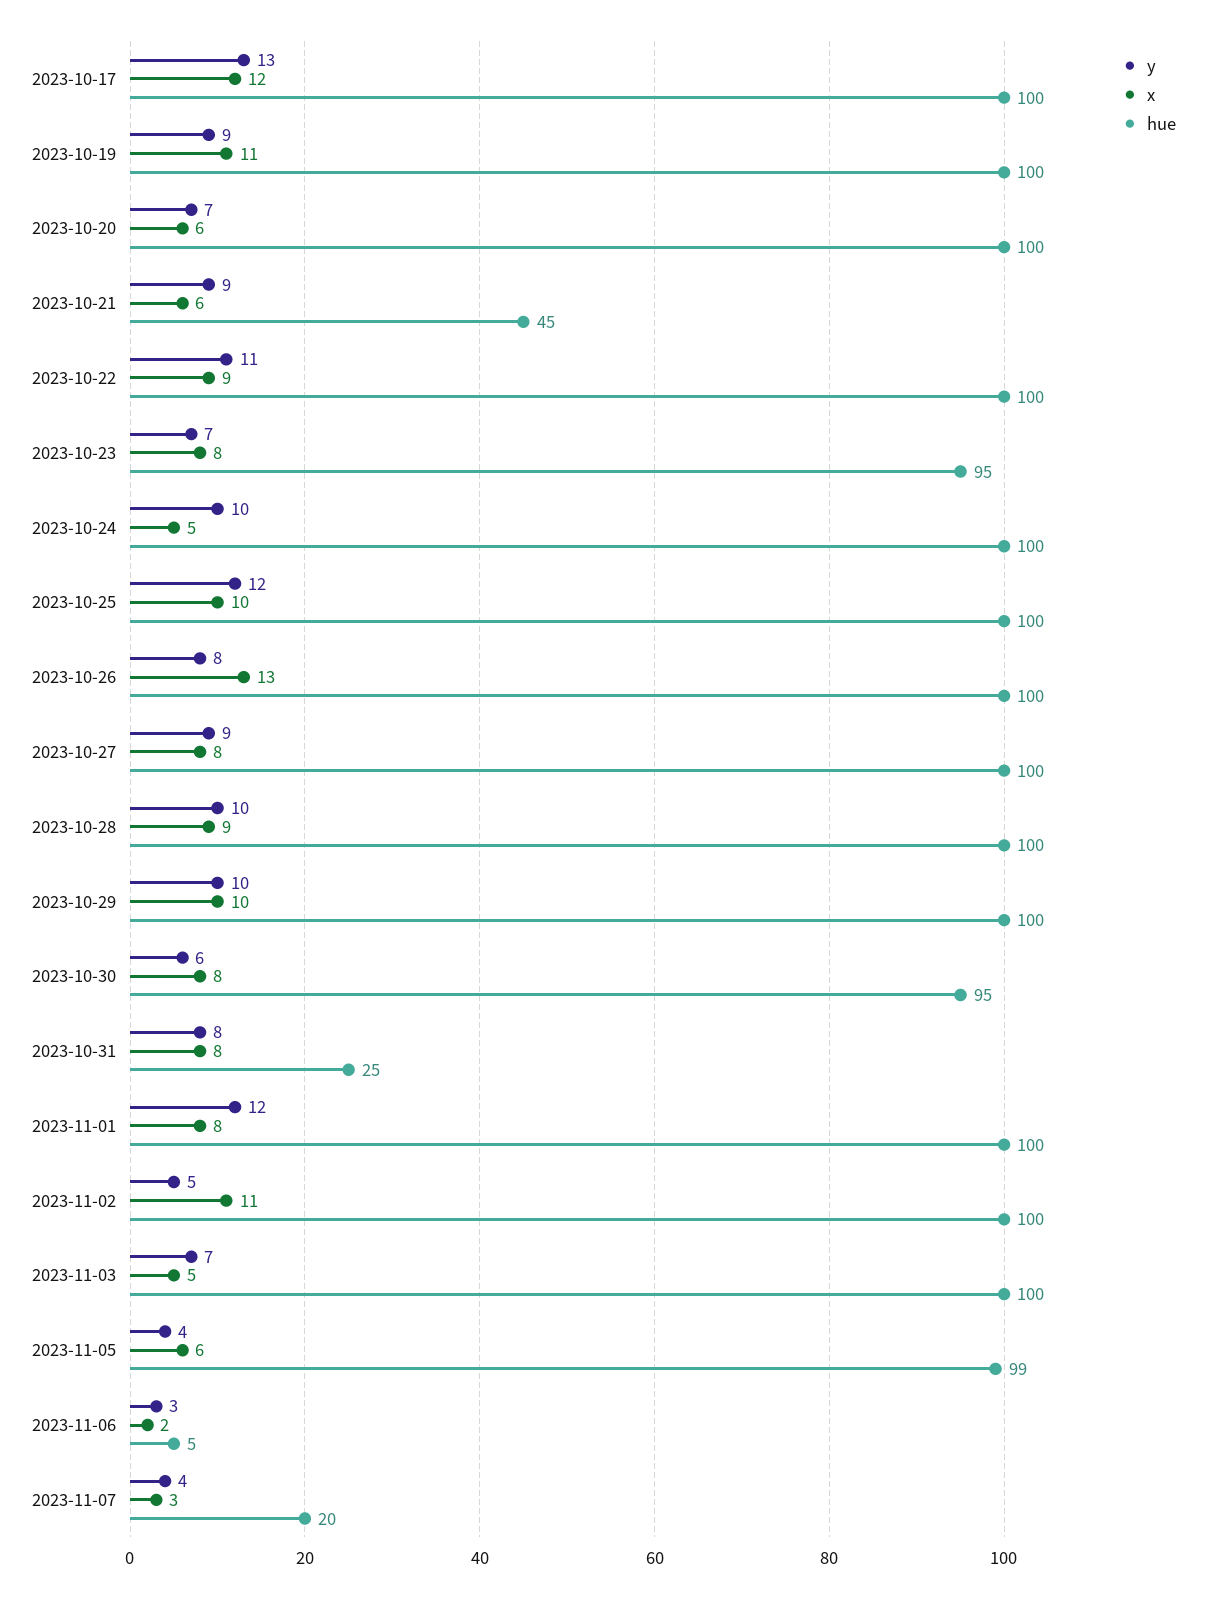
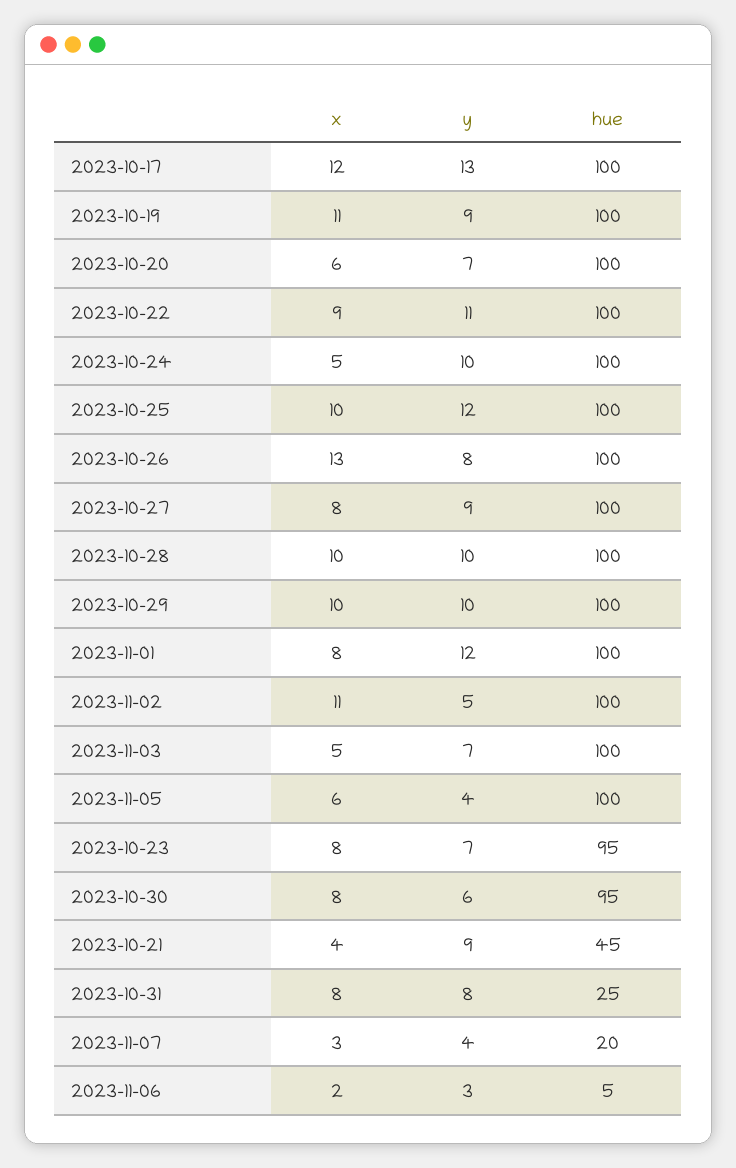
  {
    "y": {
      "2023-10-17": 13,
      "2023-10-19": 9,
      "2023-10-20": 7,
      "2023-10-21": 9,
      "2023-10-22": 11,
      "2023-10-23": 7,
      "2023-10-24": 10,
      "2023-10-25": 12,
      "2023-10-26": 8,
      "2023-10-27": 9,
      "2023-10-28": 10,
      "2023-10-29": 10,
      "2023-10-30": 6,
      "2023-10-31": 8,
      "2023-11-01": 12,
      "2023-11-02": 5,
      "2023-11-03": 7,
      "2023-11-05": 4,
      "2023-11-06": 3,
      "2023-11-07": 4
    },
    "x": {
      "2023-10-17": 12,
      "2023-10-19": 11,
      "2023-10-20": 6,
-     "2023-10-21": 6,
+     "2023-10-21": 4,
      "2023-10-22": 9,
      "2023-10-23": 8,
      "2023-10-24": 5,
      "2023-10-25": 10,
      "2023-10-26": 13,
      "2023-10-27": 8,
-     "2023-10-28": 9,
+     "2023-10-28": 10,
      "2023-10-29": 10,
      "2023-10-30": 8,
      "2023-10-31": 8,
      "2023-11-01": 8,
      "2023-11-02": 11,
      "2023-11-03": 5,
      "2023-11-05": 6,
      "2023-11-06": 2,
      "2023-11-07": 3
    },
    "hue": {
      "2023-10-17": 100,
      "2023-10-19": 100,
      "2023-10-20": 100,
      "2023-10-21": 45,
      "2023-10-22": 100,
      "2023-10-23": 95,
      "2023-10-24": 100,
      "2023-10-25": 100,
      "2023-10-26": 100,
      "2023-10-27": 100,
      "2023-10-28": 100,
      "2023-10-29": 100,
      "2023-10-30": 95,
      "2023-10-31": 25,
      "2023-11-01": 100,
      "2023-11-02": 100,
      "2023-11-03": 100,
-     "2023-11-05": 99,
+     "2023-11-05": 100,
      "2023-11-06": 5,
      "2023-11-07": 20
    }
  }

